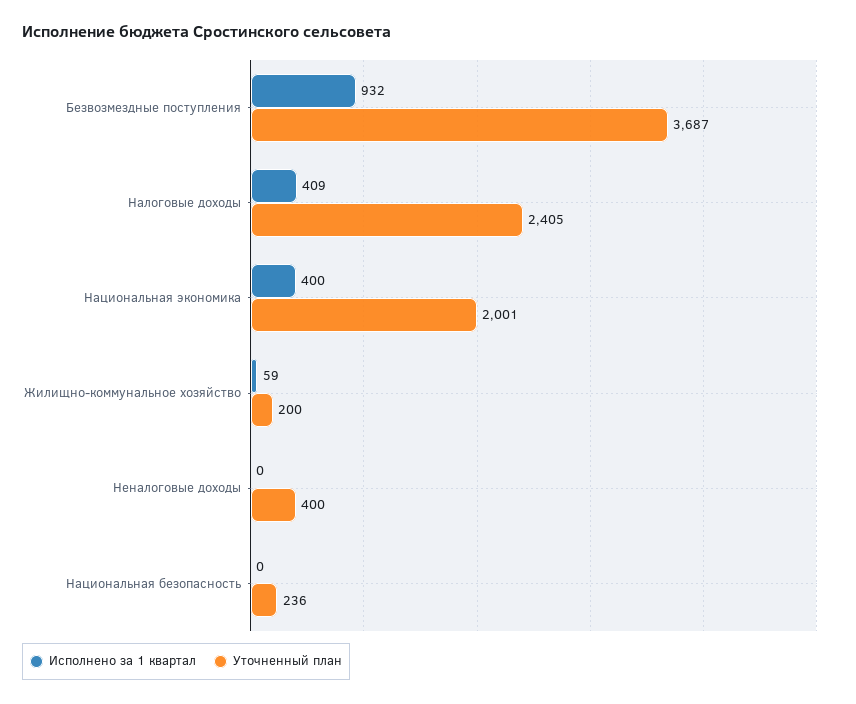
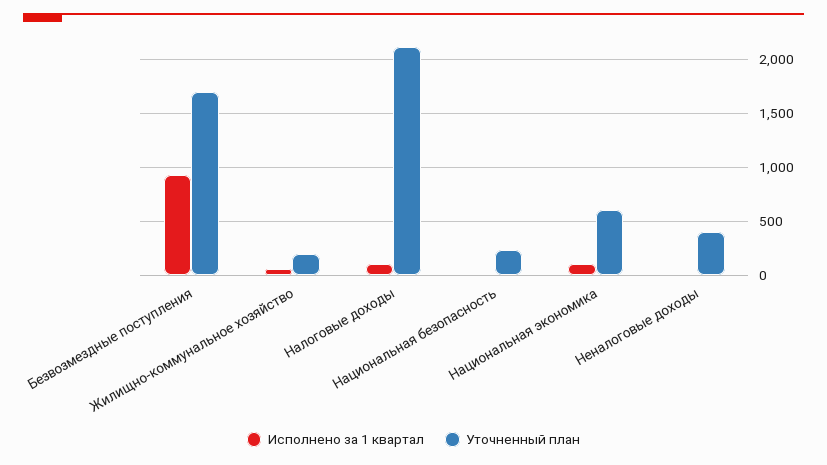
  {
    "Исполнено за 1 квартал": {
      "Безвозмездные поступления": 932,
-     "Налоговые доходы": 409,
+     "Налоговые доходы": 100,
-     "Национальная экономика": 400,
+     "Национальная экономика": 100,
      "Жилищно-коммунальное хозяйство": 59,
      "Неналоговые доходы": 0,
      "Национальная безопасность": 0
    },
    "Уточненный план": {
-     "Безвозмездные поступления": 3687,
+     "Безвозмездные поступления": 1700,
-     "Налоговые доходы": 2405,
+     "Налоговые доходы": 2100,
-     "Национальная экономика": 2001,
+     "Национальная экономика": 600,
      "Жилищно-коммунальное хозяйство": 200,
      "Неналоговые доходы": 400,
      "Национальная безопасность": 236
    }
  }

